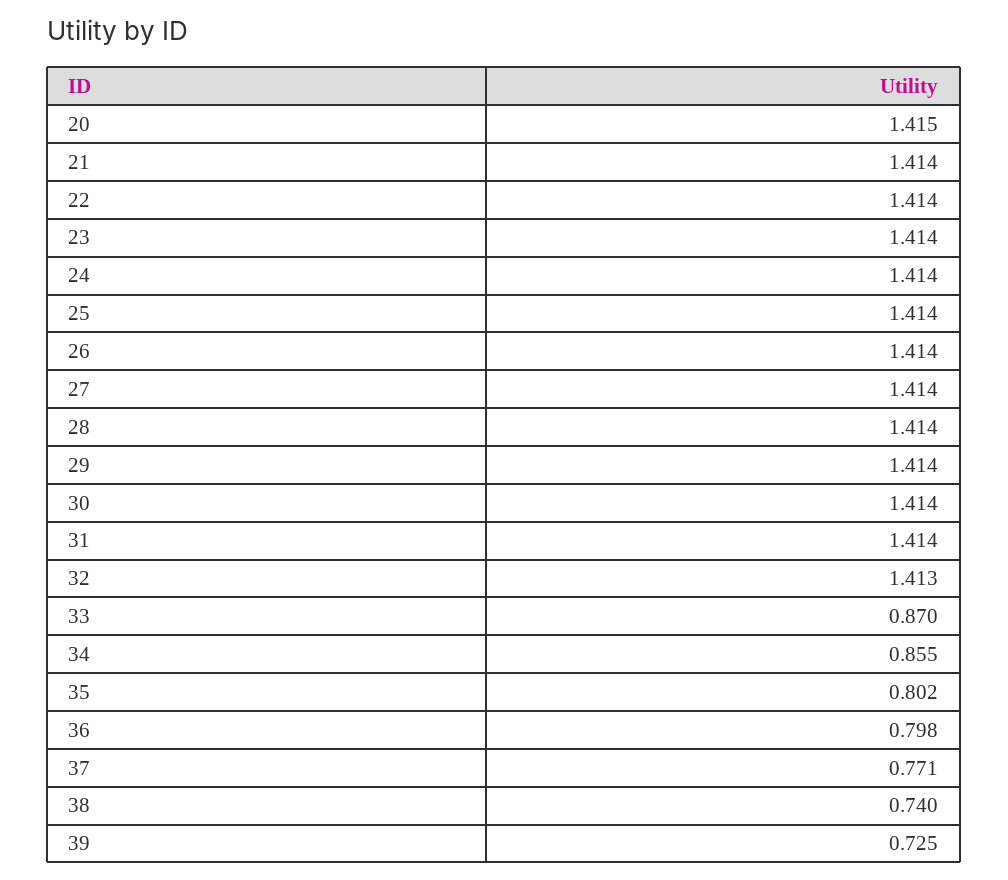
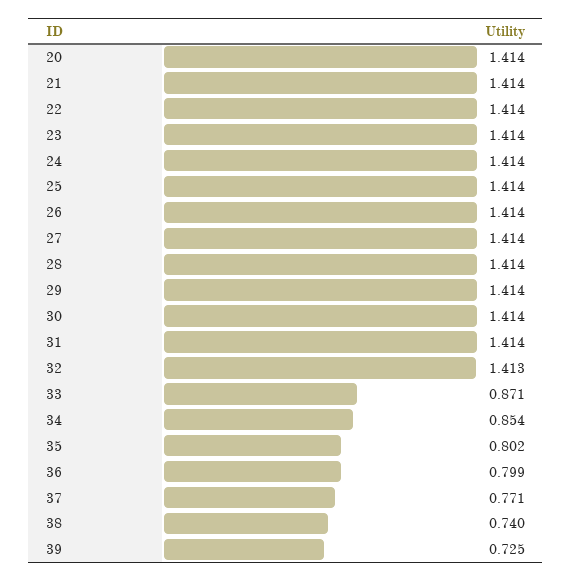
  {
-   "20": 1.415,
+   "20": 1.414,
    "21": 1.414,
    "22": 1.414,
    "23": 1.414,
    "24": 1.414,
    "25": 1.414,
    "26": 1.414,
    "27": 1.414,
    "28": 1.414,
    "29": 1.414,
    "30": 1.414,
    "31": 1.414,
    "32": 1.413,
-   "33": 0.87,
+   "33": 0.871,
-   "34": 0.855,
+   "34": 0.854,
    "35": 0.802,
-   "36": 0.798,
+   "36": 0.799,
    "37": 0.771,
    "38": 0.74,
    "39": 0.725
  }

